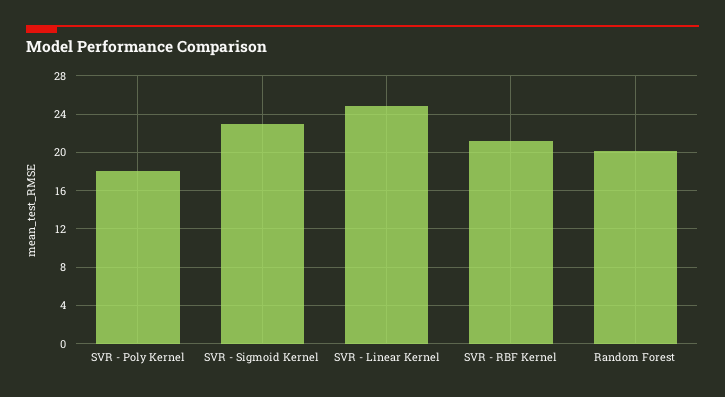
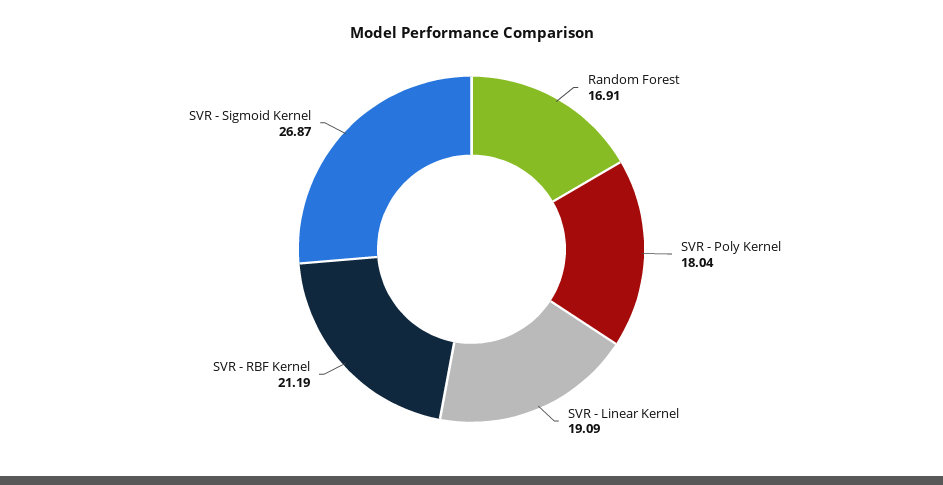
  {
    "SVR - Poly Kernel": 18.04,
-   "SVR - Sigmoid Kernel": 23,
+   "SVR - Sigmoid Kernel": 26.87,
-   "SVR - Linear Kernel": 25,
+   "SVR - Linear Kernel": 19.09,
    "SVR - RBF Kernel": 21.19,
-   "Random Forest": 20
+   "Random Forest": 16.91
  }

